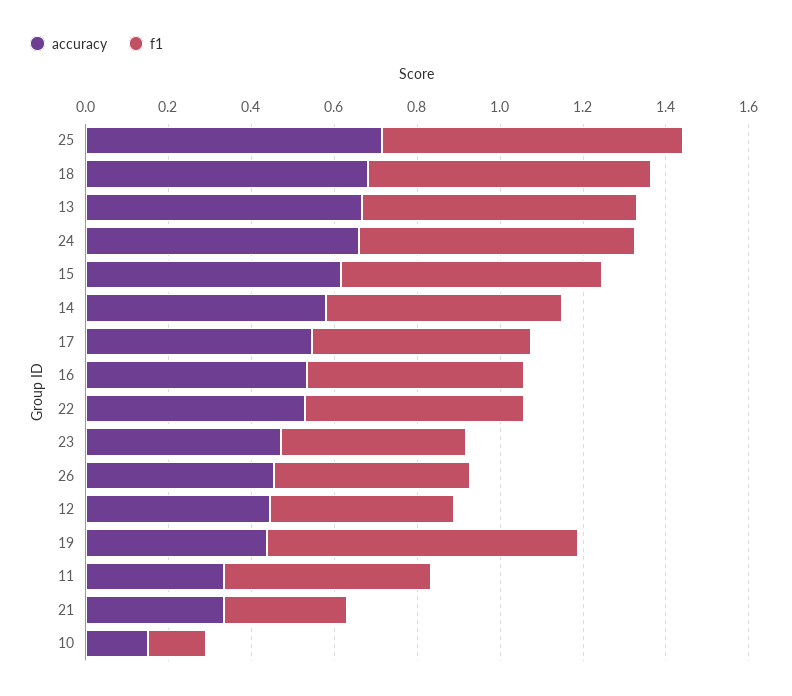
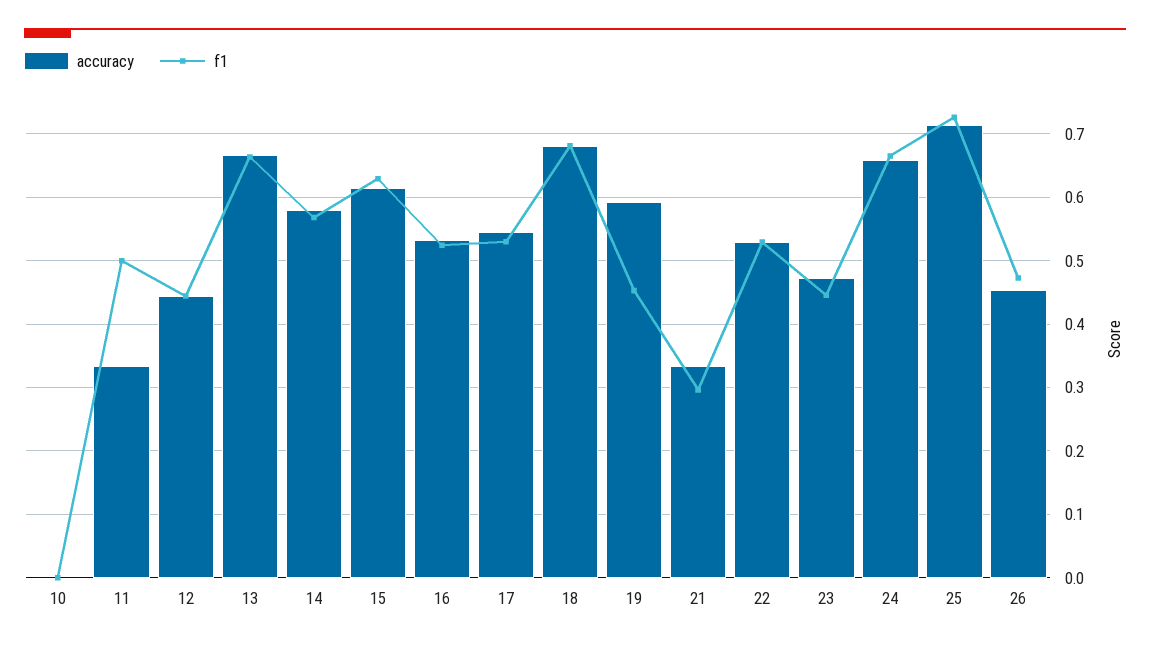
  {
    "accuracy": {
      "25": 0.71,
      "18": 0.68,
      "13": 0.67,
      "24": 0.66,
      "15": 0.62,
      "14": 0.58,
      "17": 0.55,
      "16": 0.53,
      "22": 0.53,
      "23": 0.47,
      "26": 0.45,
      "12": 0.44,
-     "19": 0.45,
+     "19": 0.59,
      "11": 0.33,
      "21": 0.33,
-     "10": 0.15
+     "10": 0
    },
    "f1": {
      "25": 0.73,
      "18": 0.68,
      "13": 0.66,
      "24": 0.67,
      "15": 0.63,
      "14": 0.57,
      "17": 0.53,
      "16": 0.52,
      "22": 0.53,
      "23": 0.45,
      "26": 0.47,
      "12": 0.44,
-     "19": 0.75,
+     "19": 0.45,
      "11": 0.5,
      "21": 0.3,
-     "10": 0.15
+     "10": 0
    }
  }

